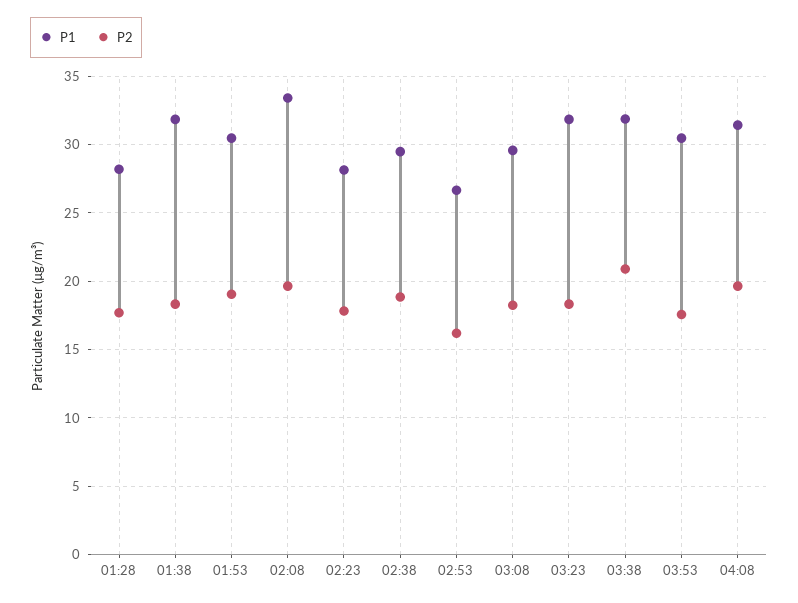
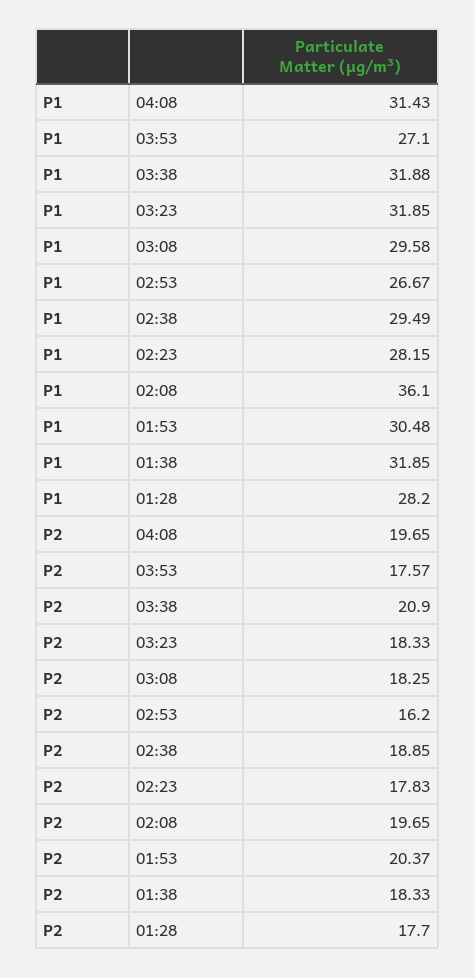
  {
    "P1": {
      "01:28": 28.2,
      "01:38": 31.85,
      "01:53": 30.48,
-     "02:08": 33.5,
+     "02:08": 36.1,
      "02:23": 28.15,
      "02:38": 29.49,
      "02:53": 26.67,
      "03:08": 29.58,
      "03:23": 31.85,
      "03:38": 31.88,
-     "03:53": 30.5,
+     "03:53": 27.1,
      "04:08": 31.43
    },
    "P2": {
      "01:28": 17.7,
      "01:38": 18.33,
-     "01:53": 19,
+     "01:53": 20.37,
      "02:08": 19.65,
      "02:23": 17.83,
      "02:38": 18.85,
      "02:53": 16.2,
      "03:08": 18.25,
      "03:23": 18.33,
      "03:38": 20.9,
      "03:53": 17.57,
      "04:08": 19.65
    }
  }

